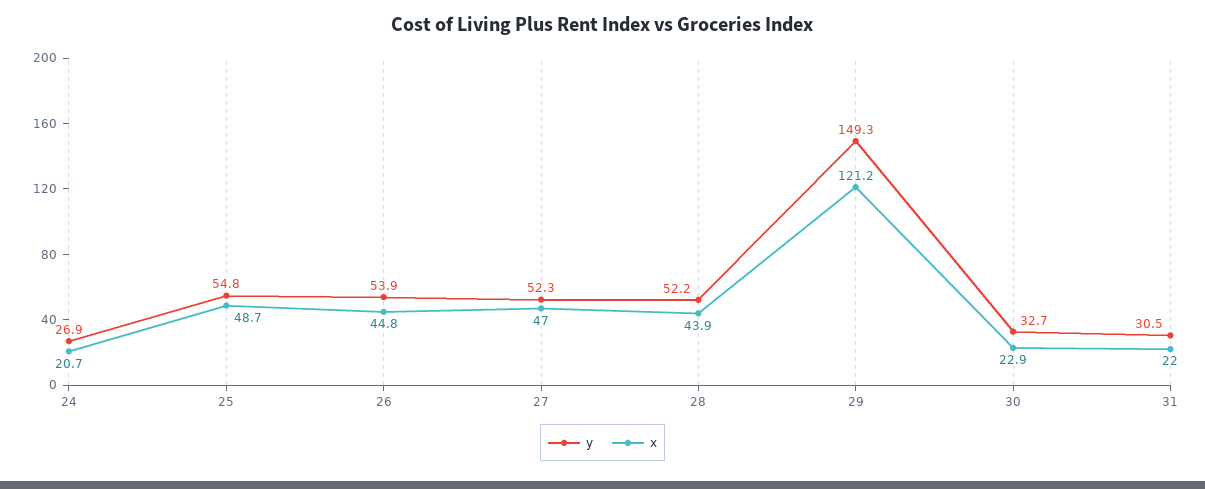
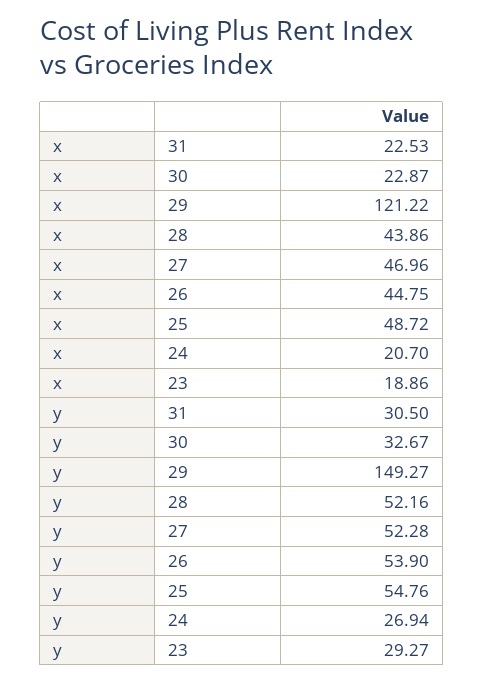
  {
    "y": {
      "24": 26.94,
      "25": 54.76,
      "26": 53.9,
      "27": 52.28,
      "28": 52.16,
      "29": 149.27,
      "30": 32.67,
-     "31": 30.5
+     "31": 30.5,
+     "23": 29.27
    },
    "x": {
      "24": 20.7,
      "25": 48.72,
      "26": 44.75,
      "27": 46.96,
      "28": 43.86,
      "29": 121.22,
      "30": 22.87,
-     "31": 22
+     "31": 22.53,
+     "23": 18.86
    }
  }

